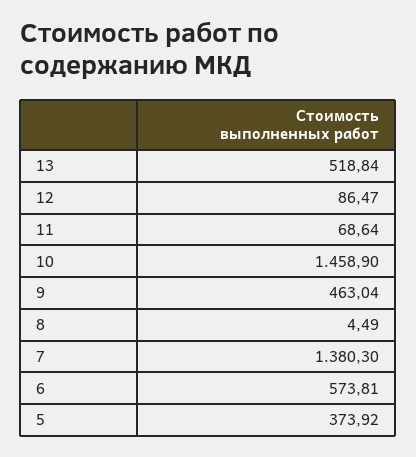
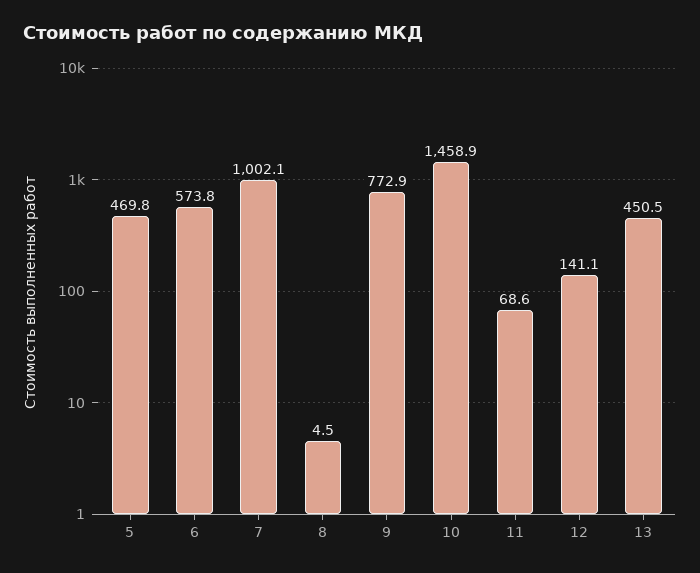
  {
-   "13": 518.84,
+   "13": 450.5,
-   "12": 86.47,
+   "12": 141.1,
    "11": 68.64,
    "10": 1458.9,
-   "9": 463.04,
+   "9": 772.9,
    "8": 4.49,
-   "7": 1380.3,
+   "7": 1002.1,
    "6": 573.81,
-   "5": 373.92
+   "5": 469.8
  }

